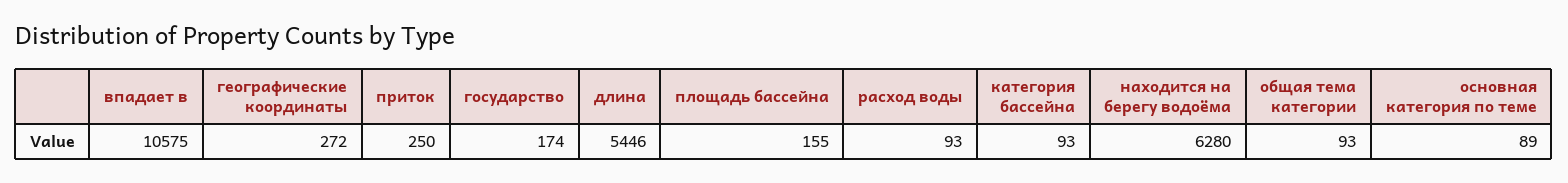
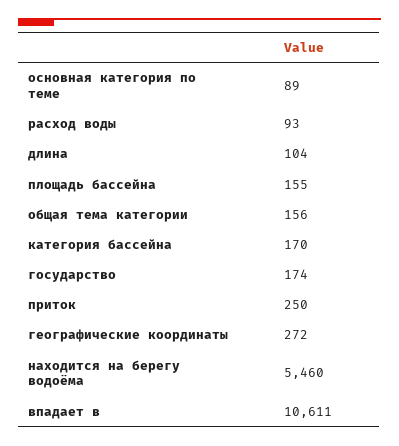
  {
-   "впадает в": 10575,
+   "впадает в": 10611,
    "географические координаты": 272,
    "приток": 250,
    "государство": 174,
-   "длина": 5446,
+   "длина": 104,
    "площадь бассейна": 155,
    "расход воды": 93,
-   "категория бассейна": 93,
+   "категория бассейна": 170,
-   "находится на берегу водоёма": 6280,
+   "находится на берегу водоёма": 5460,
-   "общая тема категории": 93,
+   "общая тема категории": 156,
    "основная категория по теме": 89
  }

